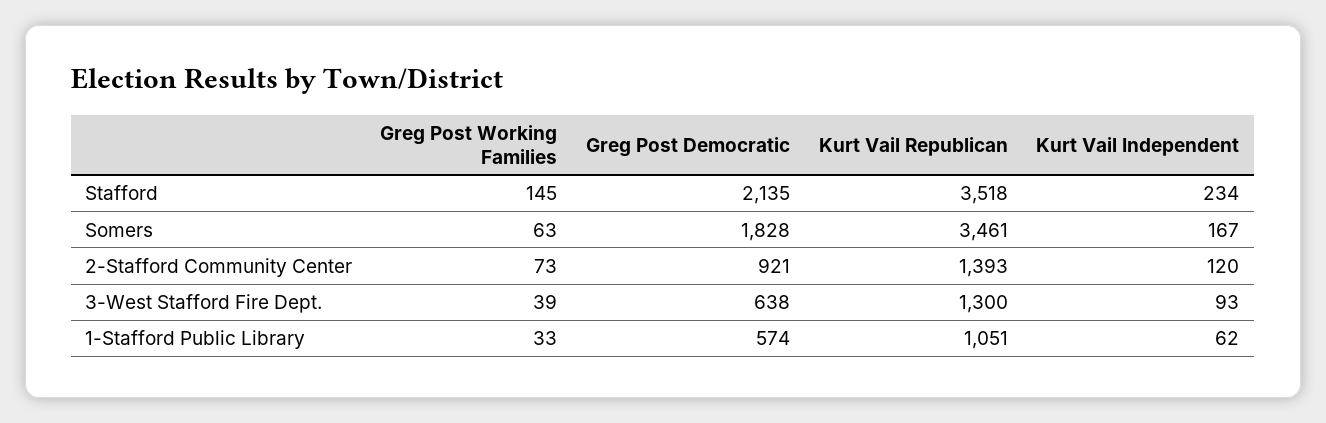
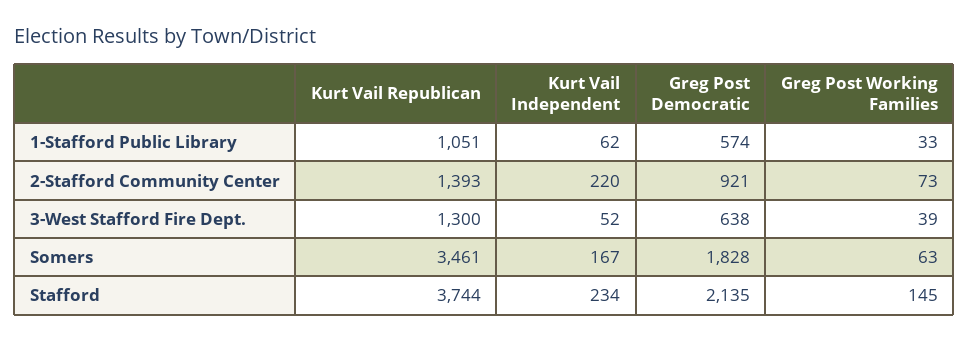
  {
    "Greg Post Working Families": {
      "Stafford": 145,
      "Somers": 63,
      "2-Stafford Community Center": 73,
      "3-West Stafford Fire Dept.": 39,
      "1-Stafford Public Library": 33
    },
    "Greg Post Democratic": {
      "Stafford": 2135,
      "Somers": 1828,
      "2-Stafford Community Center": 921,
      "3-West Stafford Fire Dept.": 638,
      "1-Stafford Public Library": 574
    },
    "Kurt Vail Republican": {
-     "Stafford": 3518,
+     "Stafford": 3744,
      "Somers": 3461,
      "2-Stafford Community Center": 1393,
      "3-West Stafford Fire Dept.": 1300,
      "1-Stafford Public Library": 1051
    },
    "Kurt Vail Independent": {
      "Stafford": 234,
      "Somers": 167,
-     "2-Stafford Community Center": 120,
+     "2-Stafford Community Center": 220,
-     "3-West Stafford Fire Dept.": 93,
+     "3-West Stafford Fire Dept.": 52,
      "1-Stafford Public Library": 62
    }
  }

